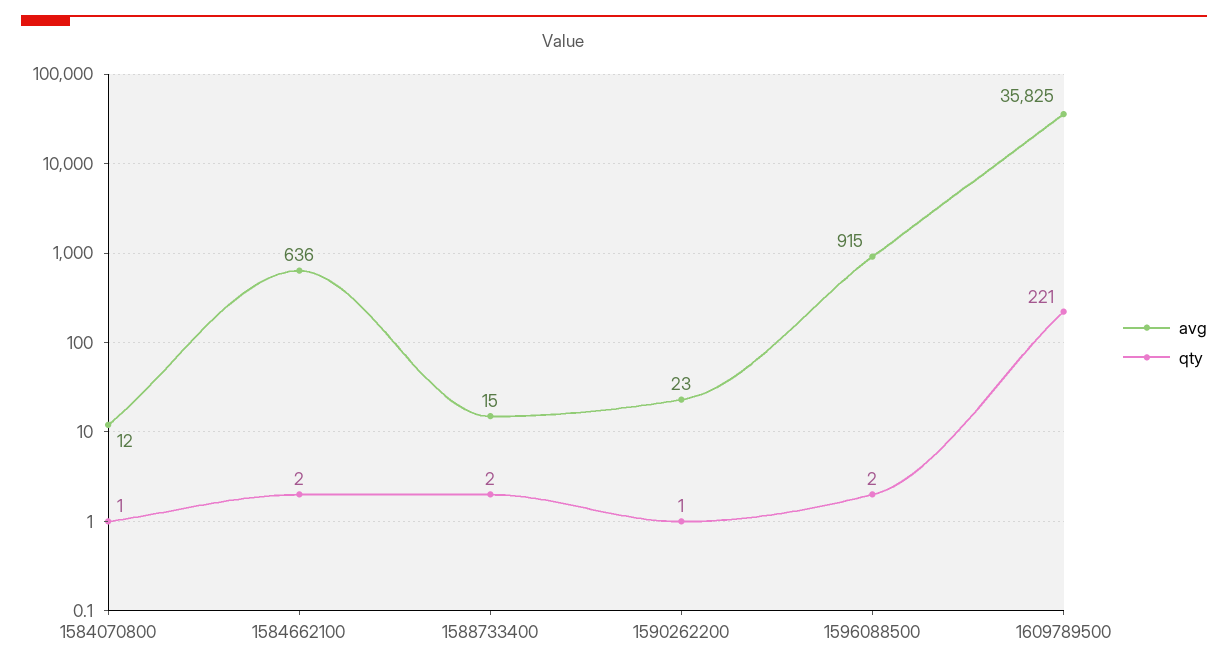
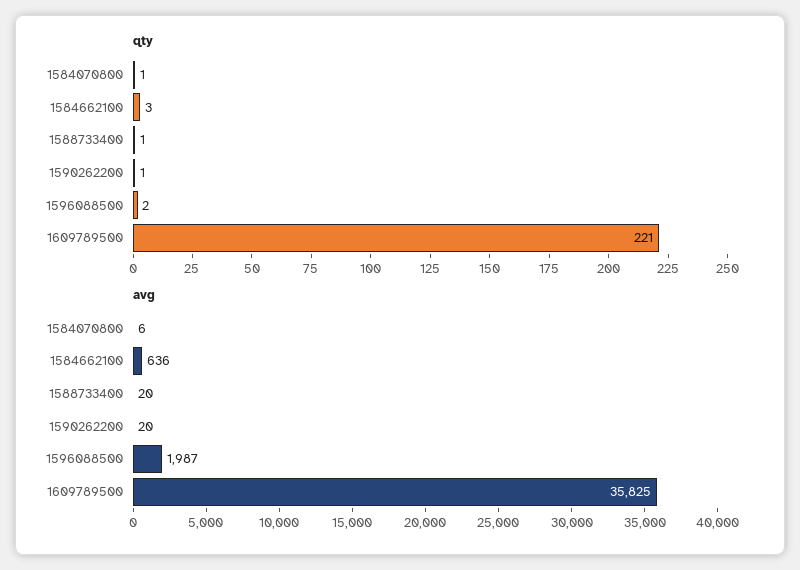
  {
    "avg": {
-     "1584070800": 12,
+     "1584070800": 6,
      "1584662100": 636,
-     "1588733400": 15,
+     "1588733400": 20,
-     "1590262200": 23,
+     "1590262200": 20,
-     "1596088500": 915,
+     "1596088500": 1987,
      "1609789500": 35825
    },
    "qty": {
      "1584070800": 1,
-     "1584662100": 2,
+     "1584662100": 3,
-     "1588733400": 2,
+     "1588733400": 1,
      "1590262200": 1,
      "1596088500": 2,
      "1609789500": 221
    }
  }

